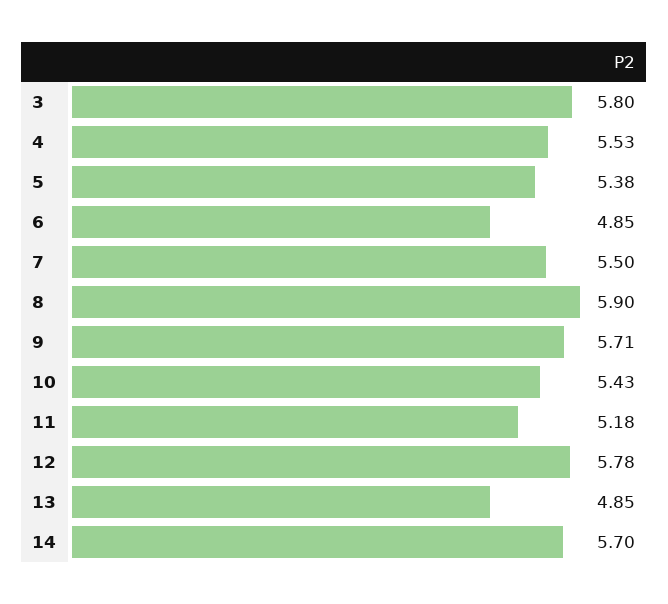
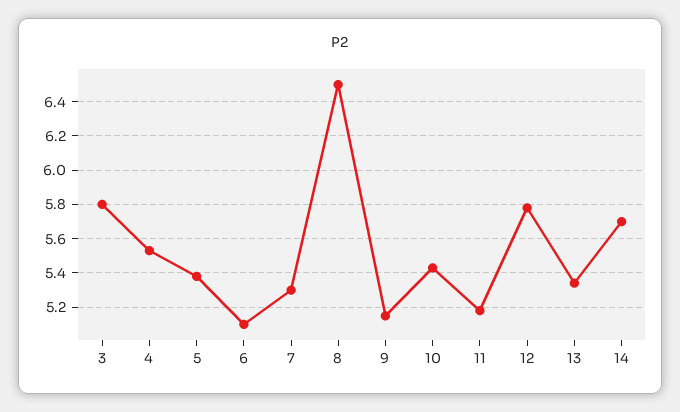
  {
    "3": 5.8,
    "4": 5.53,
    "5": 5.38,
-   "6": 4.85,
+   "6": 5.1,
-   "7": 5.5,
+   "7": 5.3,
-   "8": 5.9,
+   "8": 6.5,
-   "9": 5.71,
+   "9": 5.15,
    "10": 5.43,
    "11": 5.18,
    "12": 5.78,
-   "13": 4.85,
+   "13": 5.35,
    "14": 5.7
  }

